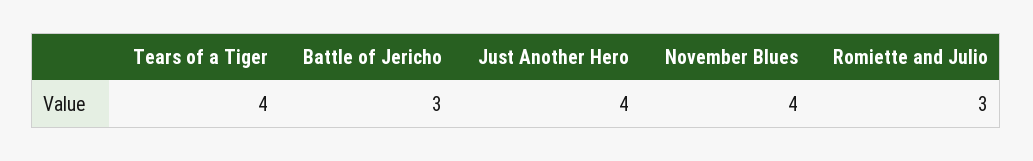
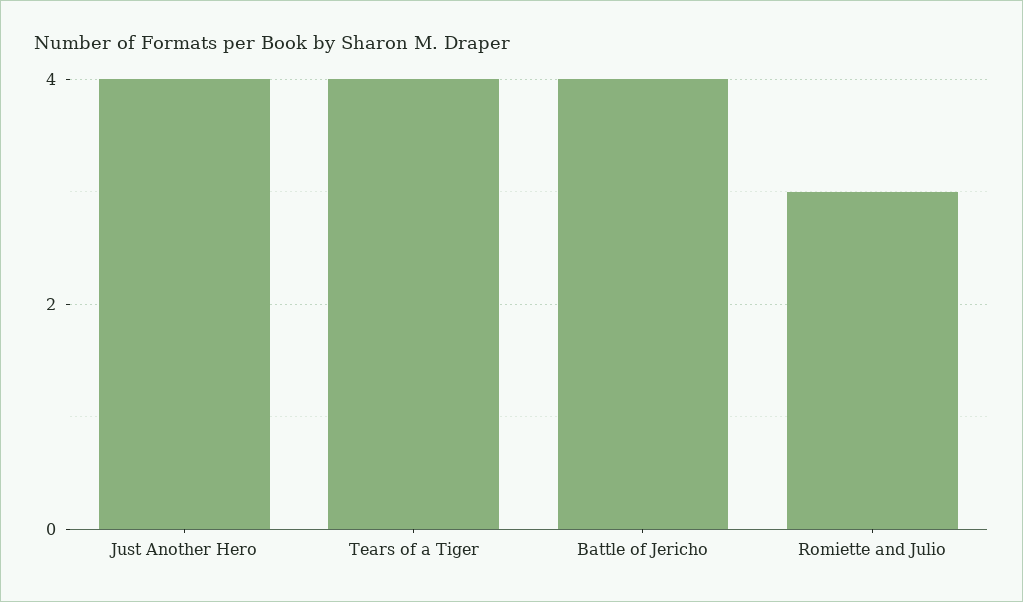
  {
    "Tears of a Tiger": 4,
-   "Battle of Jericho": 3,
+   "Battle of Jericho": 4,
    "Just Another Hero": 4,
-   "November Blues": 4,
    "Romiette and Julio": 3
  }

